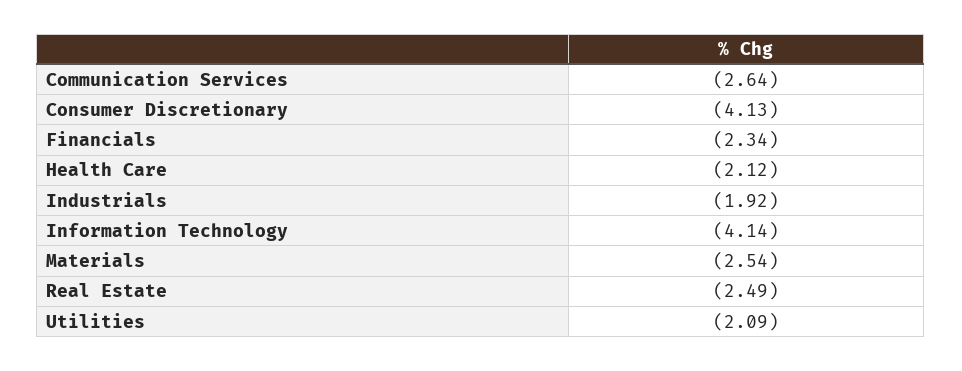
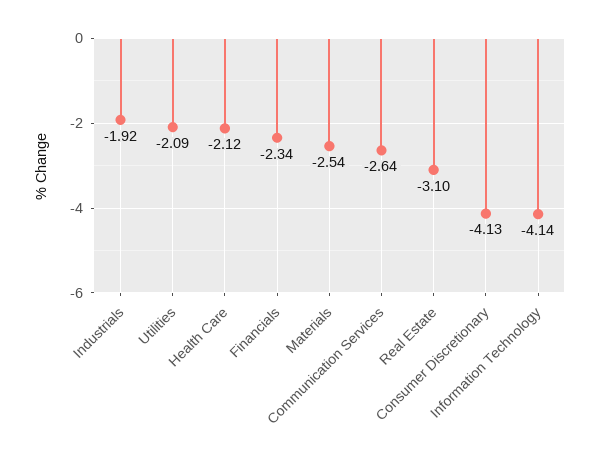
  {
    "Communication Services": -2.64,
    "Consumer Discretionary": -4.13,
    "Financials": -2.34,
    "Health Care": -2.12,
    "Industrials": -1.92,
    "Information Technology": -4.14,
    "Materials": -2.54,
-   "Real Estate": -2.49,
+   "Real Estate": -3.1,
    "Utilities": -2.09
  }

